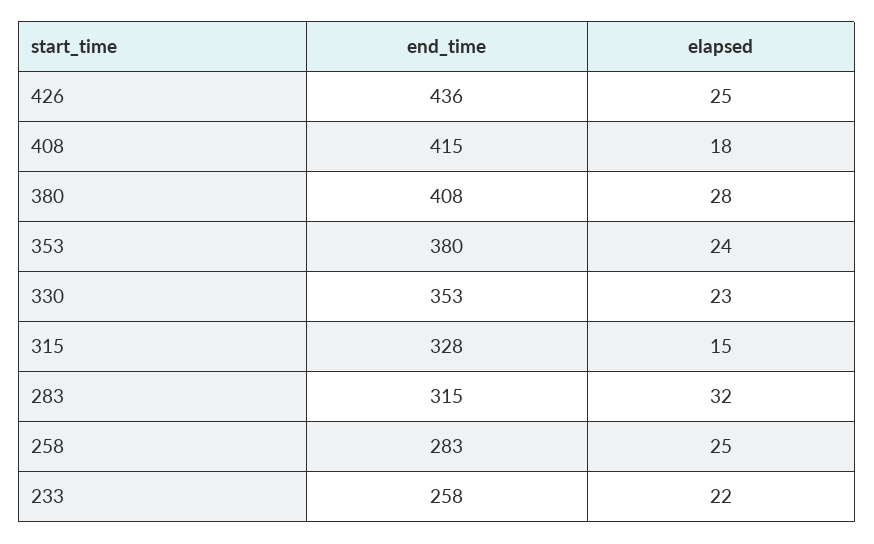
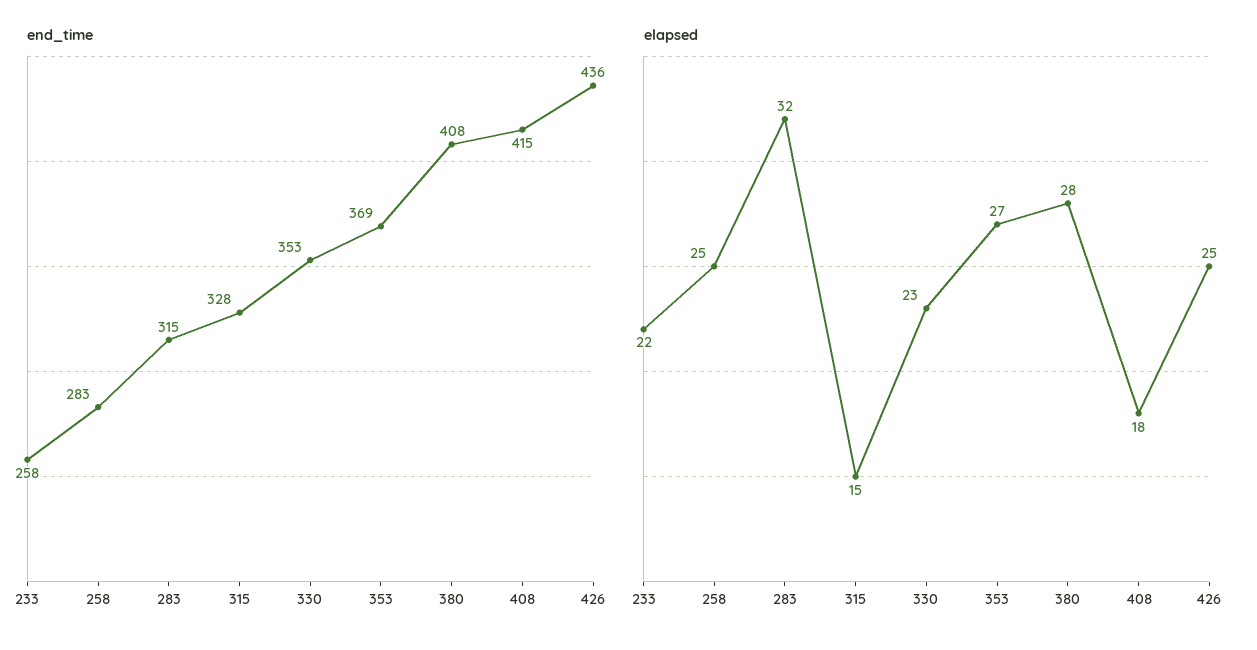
  {
    "end_time": {
      "426": 436,
      "408": 415,
      "380": 408,
-     "353": 380,
+     "353": 369,
      "330": 353,
      "315": 328,
      "283": 315,
      "258": 283,
      "233": 258
    },
    "elapsed": {
      "426": 25,
      "408": 18,
      "380": 28,
-     "353": 24,
+     "353": 27,
      "330": 23,
      "315": 15,
      "283": 32,
      "258": 25,
      "233": 22
    }
  }

